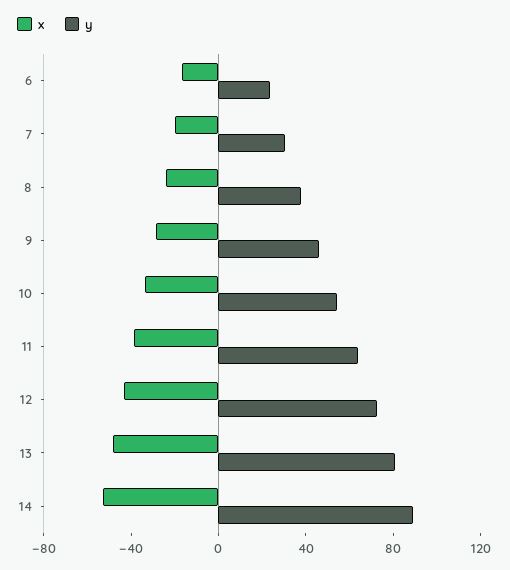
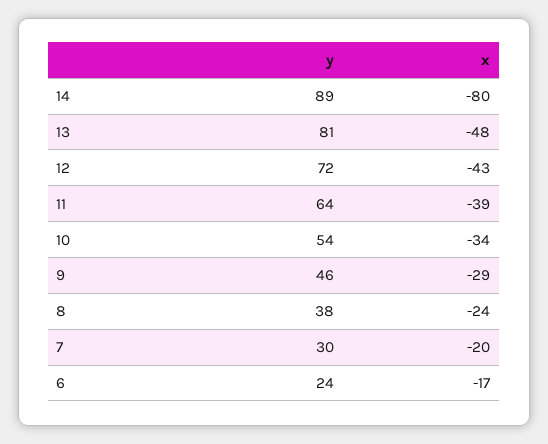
  {
    "x": {
      "6": -17,
      "7": -20,
      "8": -24,
      "9": -29,
      "10": -34,
      "11": -39,
      "12": -43,
      "13": -48,
-     "14": -50
+     "14": -80
    },
    "y": {
      "6": 24,
      "7": 30,
      "8": 38,
      "9": 46,
      "10": 54,
      "11": 64,
      "12": 72,
      "13": 81,
      "14": 89
    }
  }

